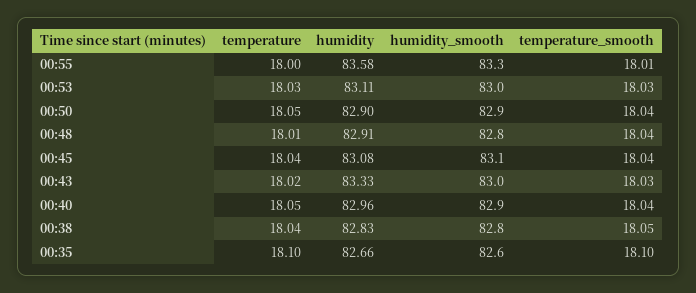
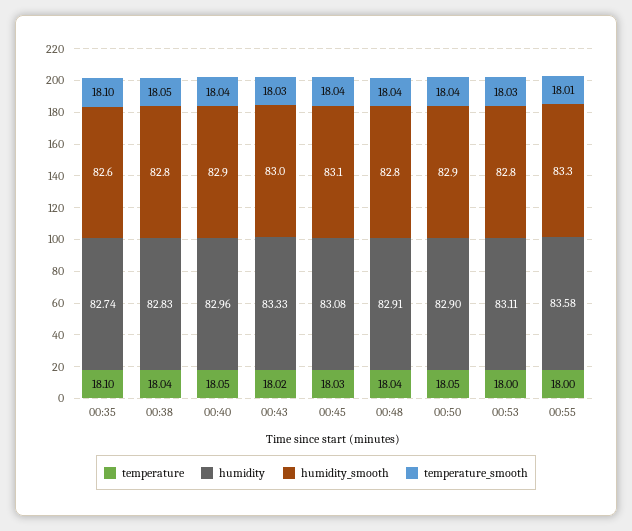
  {
    "temperature": {
      "00:55": 18,
-     "00:53": 18.03,
+     "00:53": 18,
      "00:50": 18.05,
-     "00:48": 18.01,
+     "00:48": 18.04,
-     "00:45": 18.04,
+     "00:45": 18.03,
      "00:43": 18.02,
      "00:40": 18.05,
      "00:38": 18.04,
      "00:35": 18.1
    },
    "humidity": {
      "00:55": 83.58,
      "00:53": 83.11,
      "00:50": 82.9,
      "00:48": 82.91,
      "00:45": 83.08,
      "00:43": 83.33,
      "00:40": 82.96,
      "00:38": 82.83,
-     "00:35": 82.66
+     "00:35": 82.74
    },
    "humidity_smooth": {
      "00:55": 83.3,
-     "00:53": 83,
+     "00:53": 82.8,
      "00:50": 82.9,
      "00:48": 82.8,
      "00:45": 83.1,
      "00:43": 83,
      "00:40": 82.9,
      "00:38": 82.8,
      "00:35": 82.6
    },
    "temperature_smooth": {
      "00:55": 18.01,
      "00:53": 18.03,
      "00:50": 18.04,
      "00:48": 18.04,
      "00:45": 18.04,
      "00:43": 18.03,
      "00:40": 18.04,
      "00:38": 18.05,
      "00:35": 18.1
    }
  }

